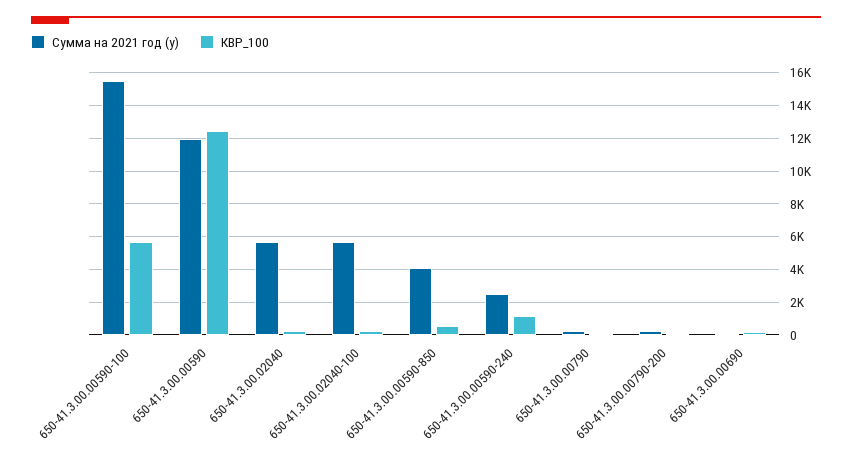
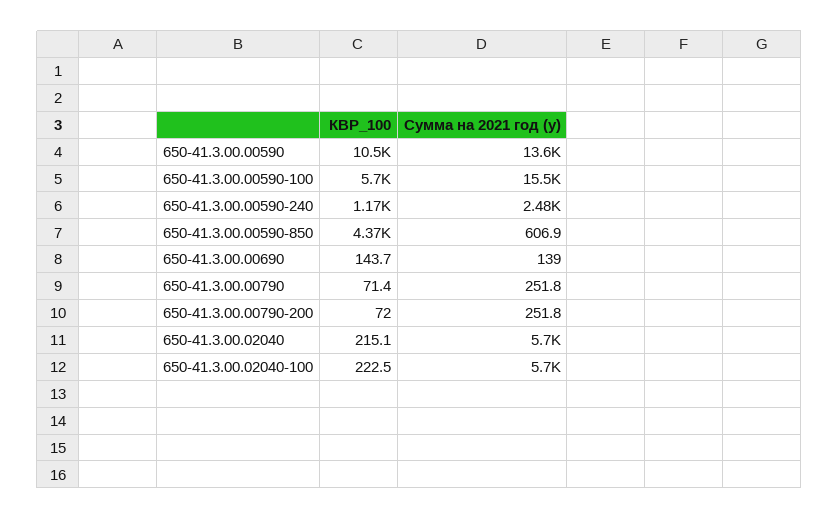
  {
    "Сумма на 2021 год (y)": {
      "650-41.3.00.00590-100": 15500,
-     "650-41.3.00.00590": 12000,
+     "650-41.3.00.00590": 13600,
      "650-41.3.00.02040": 5700,
      "650-41.3.00.02040-100": 5700,
-     "650-41.3.00.00590-850": 4000,
+     "650-41.3.00.00590-850": 606.9,
      "650-41.3.00.00590-240": 2480,
      "650-41.3.00.00790": 251.8,
      "650-41.3.00.00790-200": 251.8,
      "650-41.3.00.00690": 139
    },
    "КВР_100": {
      "650-41.3.00.00590-100": 5700,
-     "650-41.3.00.00590": 12500,
+     "650-41.3.00.00590": 10500,
      "650-41.3.00.02040": 215.1,
      "650-41.3.00.02040-100": 222.5,
-     "650-41.3.00.00590-850": 500,
+     "650-41.3.00.00590-850": 4370,
      "650-41.3.00.00590-240": 1170,
      "650-41.3.00.00790": 71.4,
      "650-41.3.00.00790-200": 72,
      "650-41.3.00.00690": 143.7
    }
  }

